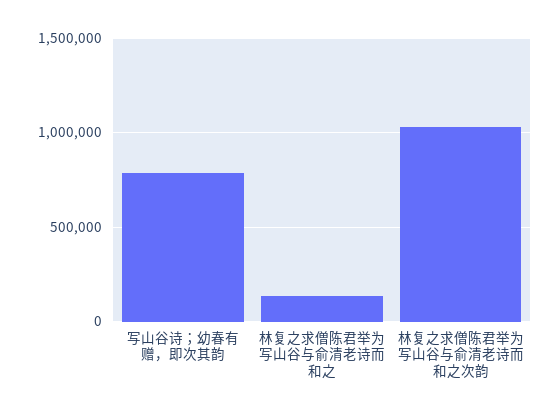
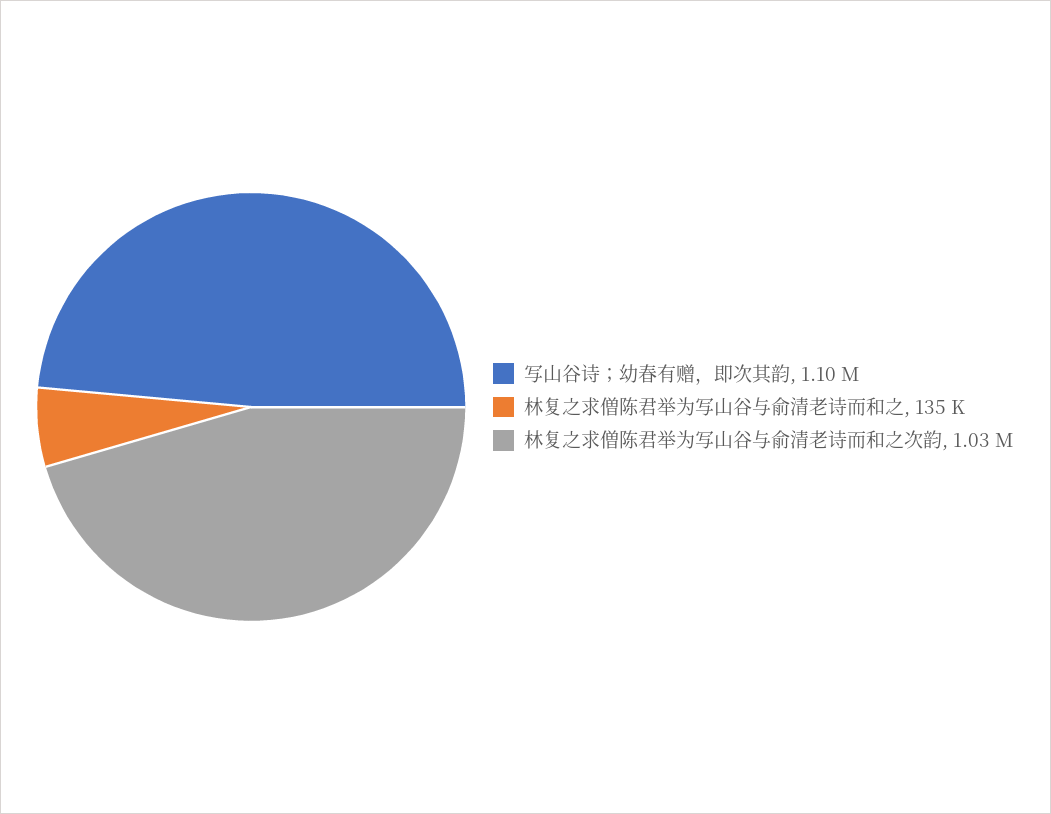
  {
-   "写山谷诗；幼春有赠，即次其韵": 800000,
+   "写山谷诗；幼春有赠，即次其韵": 1100000,
    "林复之求僧陈君举为写山谷与俞清老诗而和之": 135000,
    "林复之求僧陈君举为写山谷与俞清老诗而和之次韵": 1030000
  }

